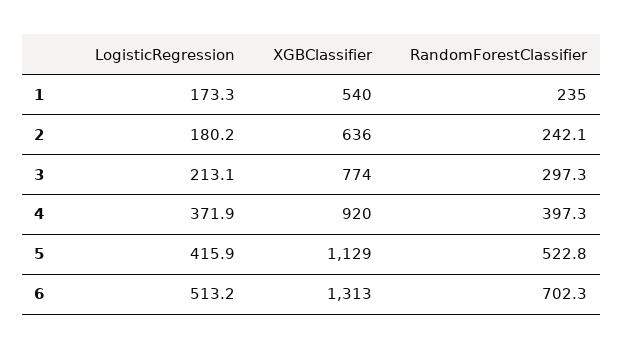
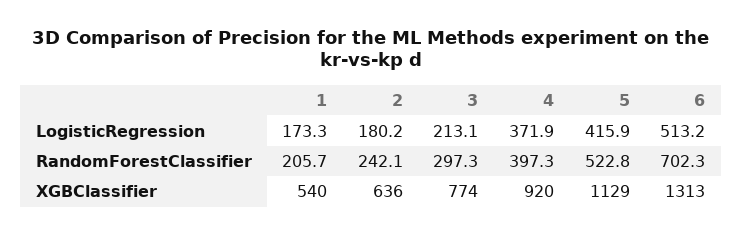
  {
    "LogisticRegression": {
      "1": 173.3,
      "2": 180.2,
      "3": 213.1,
      "4": 371.9,
      "5": 415.9,
      "6": 513.2
    },
    "XGBClassifier": {
      "1": 540,
      "2": 636,
      "3": 774,
      "4": 920,
      "5": 1129,
      "6": 1313
    },
    "RandomForestClassifier": {
-     "1": 235,
+     "1": 205.7,
      "2": 242.1,
      "3": 297.3,
      "4": 397.3,
      "5": 522.8,
      "6": 702.3
    }
  }

